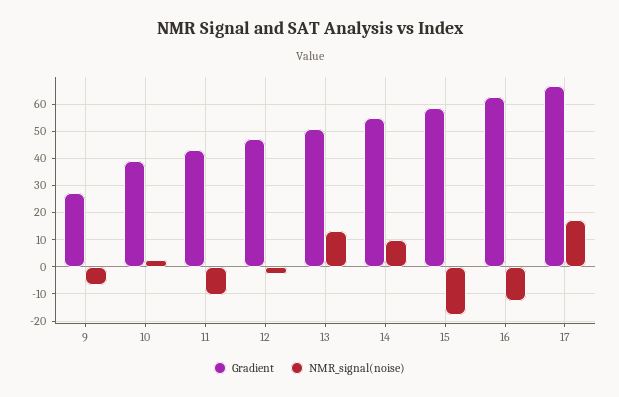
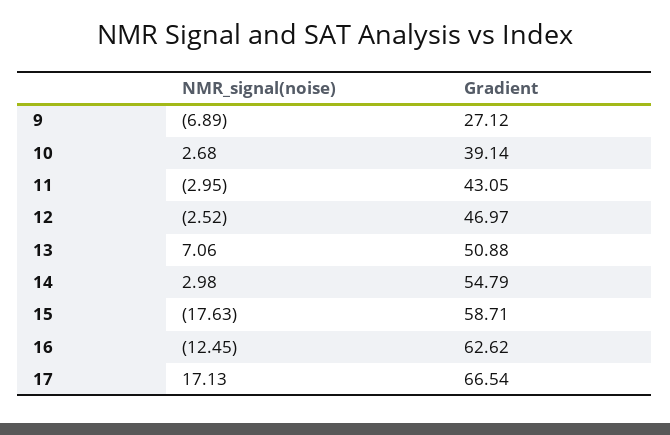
  {
    "Gradient": {
      "9": 27.12,
      "10": 39.14,
      "11": 43.05,
      "12": 46.97,
      "13": 50.88,
      "14": 54.79,
      "15": 58.71,
      "16": 62.62,
      "17": 66.54
    },
    "NMR_signal(noise)": {
      "9": -6.89,
      "10": 2.68,
-     "11": -10,
+     "11": -2.95,
      "12": -2.52,
-     "13": 12.5,
+     "13": 7.06,
-     "14": 10,
+     "14": 2.98,
      "15": -17.63,
      "16": -12.45,
      "17": 17.13
    }
  }

